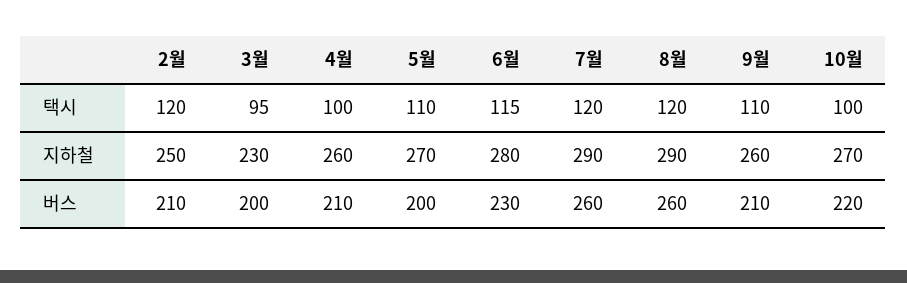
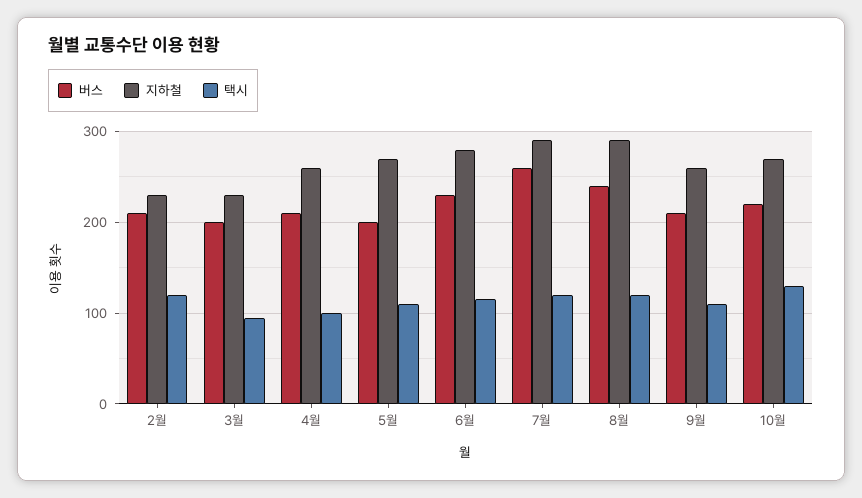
  {
    "택시": {
      "2월": 120,
      "3월": 95,
      "4월": 100,
      "5월": 110,
      "6월": 115,
      "7월": 120,
      "8월": 120,
      "9월": 110,
-     "10월": 100
+     "10월": 130
    },
    "지하철": {
-     "2월": 250,
+     "2월": 230,
      "3월": 230,
      "4월": 260,
      "5월": 270,
      "6월": 280,
      "7월": 290,
      "8월": 290,
      "9월": 260,
      "10월": 270
    },
    "버스": {
      "2월": 210,
      "3월": 200,
      "4월": 210,
      "5월": 200,
      "6월": 230,
      "7월": 260,
-     "8월": 260,
+     "8월": 240,
      "9월": 210,
      "10월": 220
    }
  }

